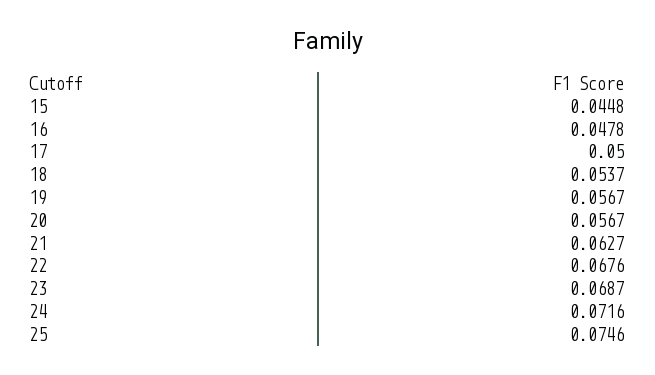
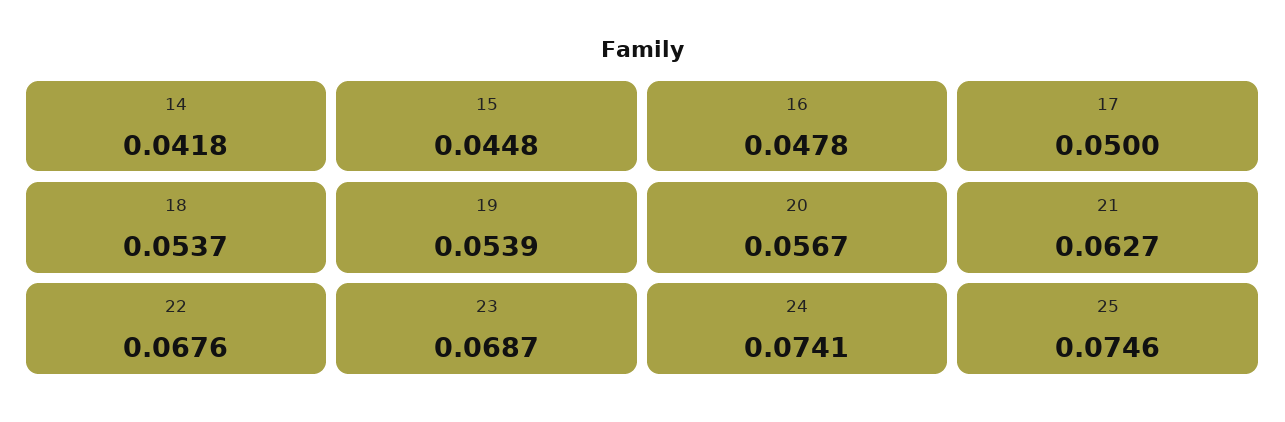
  {
    "15": 0.0448,
    "16": 0.0478,
    "17": 0.05,
    "18": 0.0537,
-   "19": 0.0567,
+   "19": 0.0539,
    "20": 0.0567,
    "21": 0.0627,
    "22": 0.0676,
    "23": 0.0687,
-   "24": 0.0716,
+   "24": 0.0741,
-   "25": 0.0746
+   "25": 0.0746,
+   "14": 0.0418
  }

